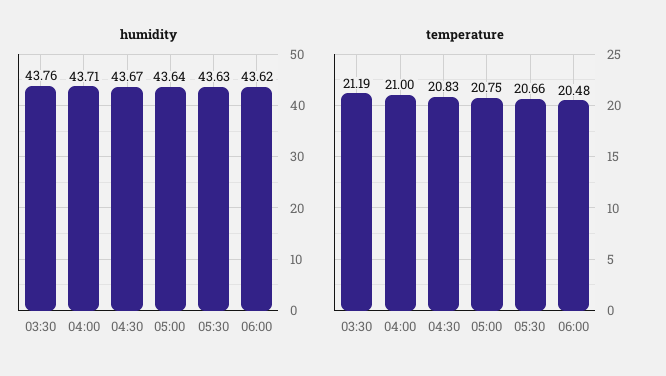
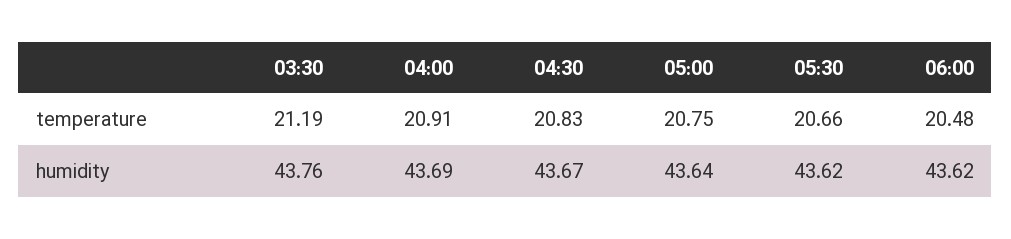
  {
    "humidity": {
      "03:30": 43.76,
-     "04:00": 43.71,
+     "04:00": 43.69,
      "04:30": 43.67,
      "05:00": 43.64,
-     "05:30": 43.63,
+     "05:30": 43.62,
      "06:00": 43.62
    },
    "temperature": {
      "03:30": 21.19,
-     "04:00": 21,
+     "04:00": 20.91,
      "04:30": 20.83,
      "05:00": 20.75,
      "05:30": 20.66,
      "06:00": 20.48
    }
  }

